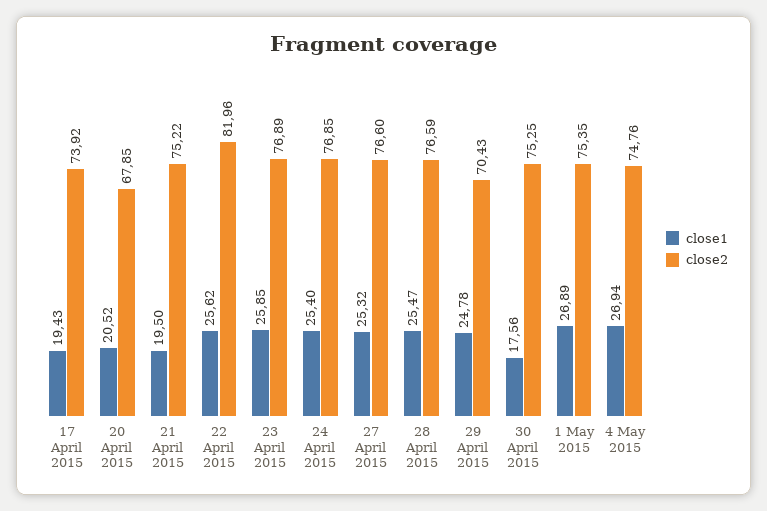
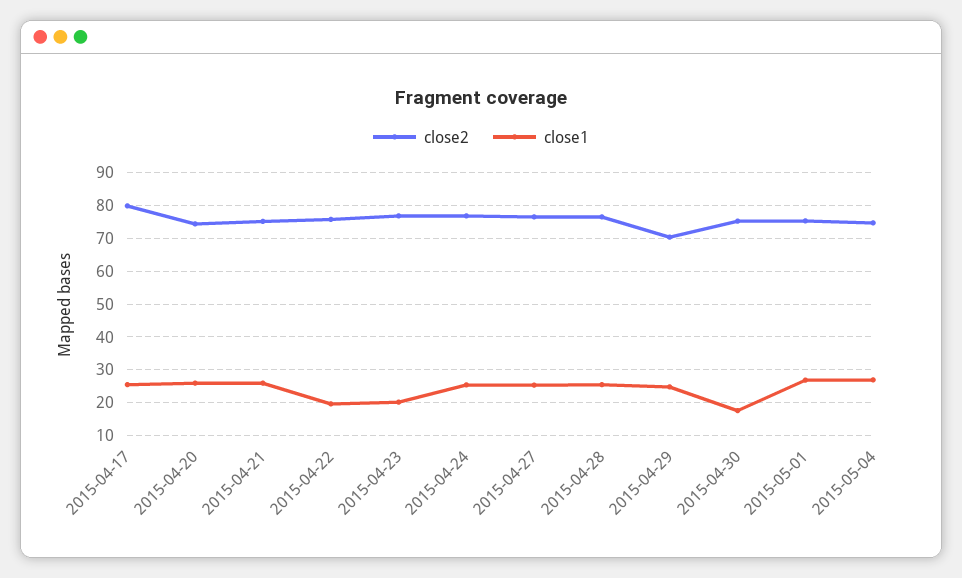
  {
    "close1": {
-     "17 April 2015": 19.43,
+     "17 April 2015": 26,
-     "20 April 2015": 20.52,
+     "20 April 2015": 26,
-     "21 April 2015": 19.5,
+     "21 April 2015": 26,
-     "22 April 2015": 25.62,
+     "22 April 2015": 20,
-     "23 April 2015": 25.85,
+     "23 April 2015": 20,
      "24 April 2015": 25.4,
      "27 April 2015": 25.32,
      "28 April 2015": 25.47,
      "29 April 2015": 24.78,
      "30 April 2015": 17.56,
      "1 May 2015": 26.89,
      "4 May 2015": 26.94
    },
    "close2": {
-     "17 April 2015": 73.92,
+     "17 April 2015": 80,
-     "20 April 2015": 67.85,
+     "20 April 2015": 74,
      "21 April 2015": 75.22,
-     "22 April 2015": 81.96,
+     "22 April 2015": 76,
      "23 April 2015": 76.89,
      "24 April 2015": 76.85,
      "27 April 2015": 76.6,
      "28 April 2015": 76.59,
      "29 April 2015": 70.43,
      "30 April 2015": 75.25,
      "1 May 2015": 75.35,
      "4 May 2015": 74.76
    }
  }

